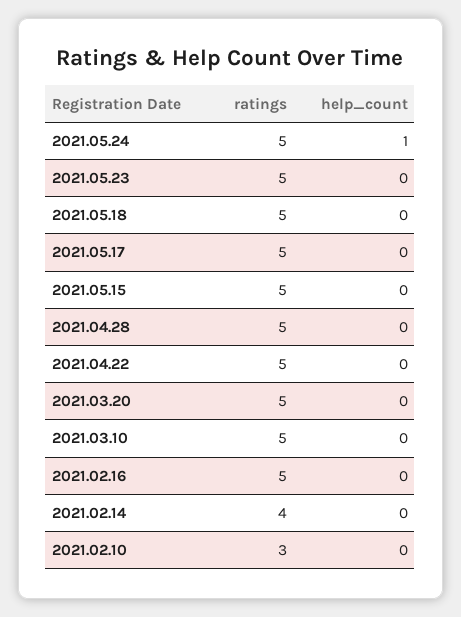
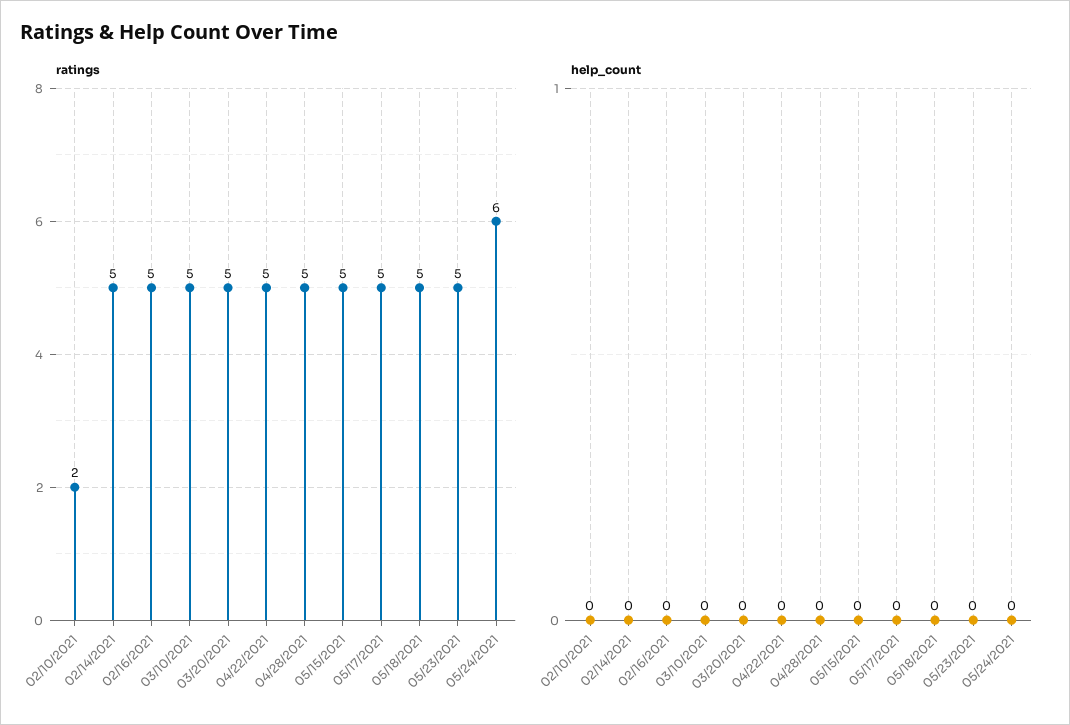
  {
    "ratings": {
-     "2021.05.24": 5,
+     "2021.05.24": 6,
      "2021.05.23": 5,
      "2021.05.18": 5,
      "2021.05.17": 5,
      "2021.05.15": 5,
      "2021.04.28": 5,
      "2021.04.22": 5,
      "2021.03.20": 5,
      "2021.03.10": 5,
      "2021.02.16": 5,
-     "2021.02.14": 4,
+     "2021.02.14": 5,
-     "2021.02.10": 3
+     "2021.02.10": 2
    },
    "help_count": {
-     "2021.05.24": 1,
+     "2021.05.24": 0,
      "2021.05.23": 0,
      "2021.05.18": 0,
      "2021.05.17": 0,
      "2021.05.15": 0,
      "2021.04.28": 0,
      "2021.04.22": 0,
      "2021.03.20": 0,
      "2021.03.10": 0,
      "2021.02.16": 0,
      "2021.02.14": 0,
      "2021.02.10": 0
    }
  }

